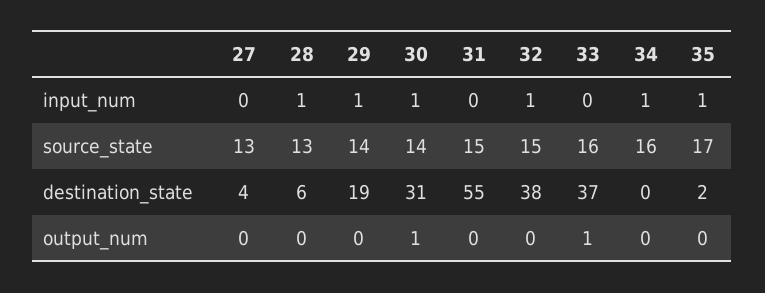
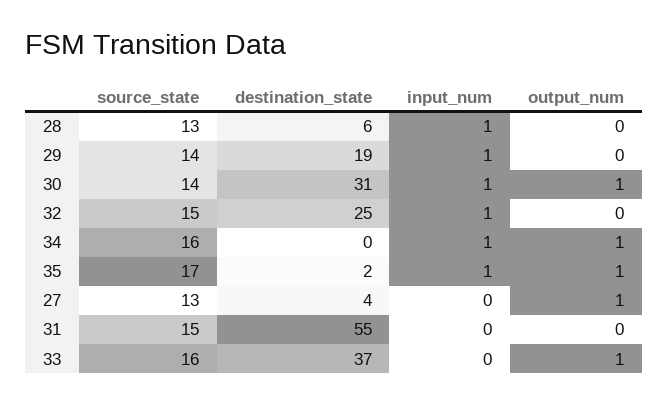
  {
    "27": {
      "input_num": 0,
      "source_state": 13,
      "destination_state": 4,
-     "output_num": 0
+     "output_num": 1
    },
    "28": {
      "input_num": 1,
      "source_state": 13,
      "destination_state": 6,
      "output_num": 0
    },
    "29": {
      "input_num": 1,
      "source_state": 14,
      "destination_state": 19,
      "output_num": 0
    },
    "30": {
      "input_num": 1,
      "source_state": 14,
      "destination_state": 31,
      "output_num": 1
    },
    "31": {
      "input_num": 0,
      "source_state": 15,
      "destination_state": 55,
      "output_num": 0
    },
    "32": {
      "input_num": 1,
      "source_state": 15,
-     "destination_state": 38,
+     "destination_state": 25,
      "output_num": 0
    },
    "33": {
      "input_num": 0,
      "source_state": 16,
      "destination_state": 37,
      "output_num": 1
    },
    "34": {
      "input_num": 1,
      "source_state": 16,
      "destination_state": 0,
-     "output_num": 0
+     "output_num": 1
    },
    "35": {
      "input_num": 1,
      "source_state": 17,
      "destination_state": 2,
-     "output_num": 0
+     "output_num": 1
    }
  }

